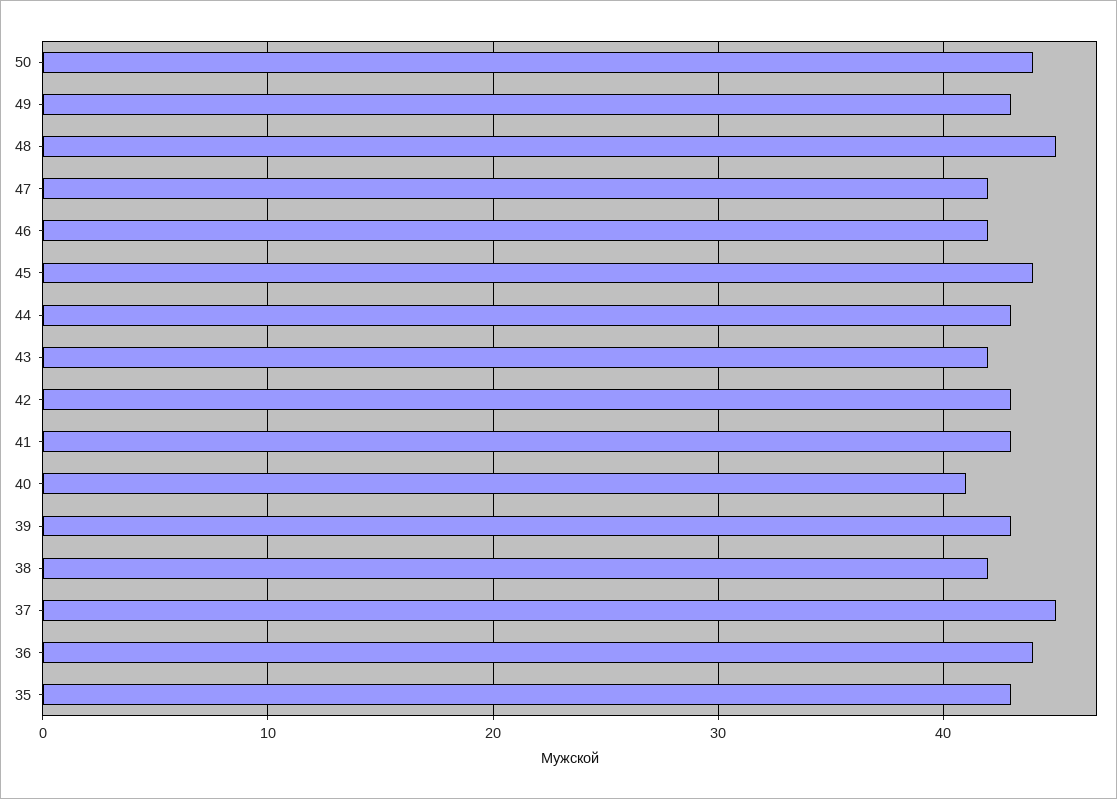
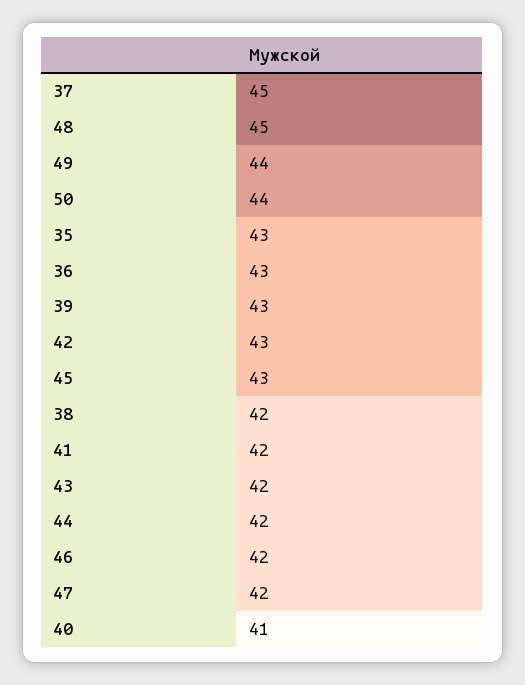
  {
    "50": 44,
-   "49": 43,
+   "49": 44,
    "48": 45,
    "47": 42,
    "46": 42,
-   "45": 44,
+   "45": 43,
-   "44": 43,
+   "44": 42,
    "43": 42,
    "42": 43,
-   "41": 43,
+   "41": 42,
    "40": 41,
    "39": 43,
    "38": 42,
    "37": 45,
-   "36": 44,
+   "36": 43,
    "35": 43
  }

